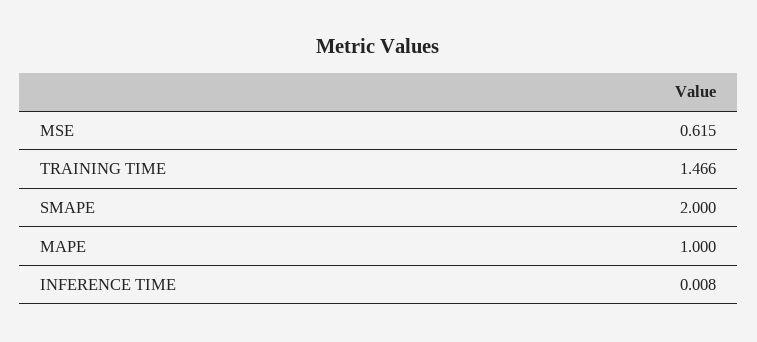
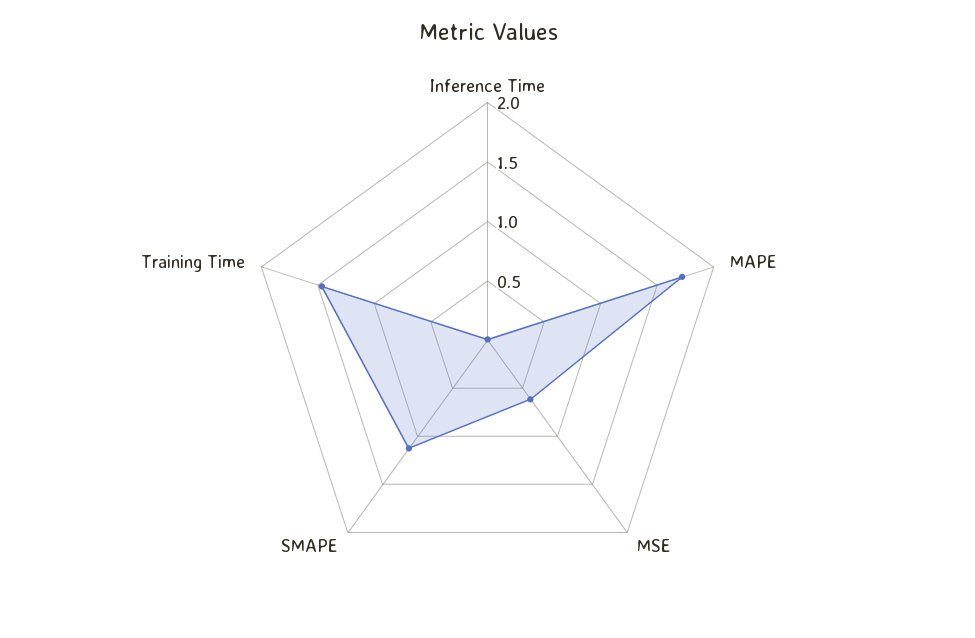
  {
    "MSE": 0.615,
    "TRAINING TIME": 1.466,
-   "SMAPE": 2,
+   "SMAPE": 1.1,
-   "MAPE": 1,
+   "MAPE": 1.7,
    "INFERENCE TIME": 0.008
  }

